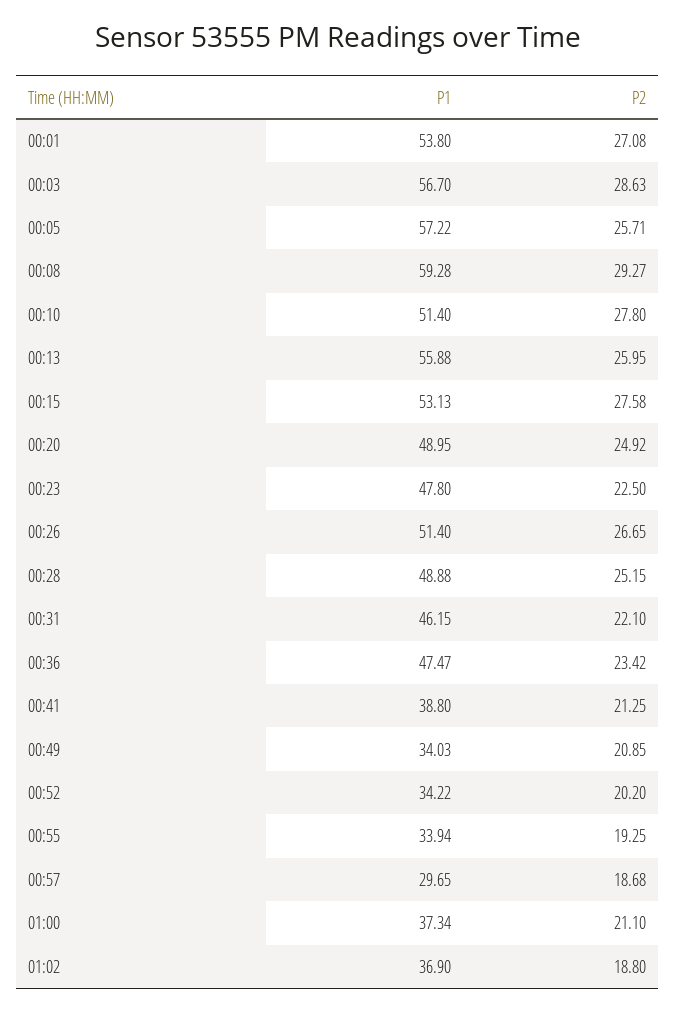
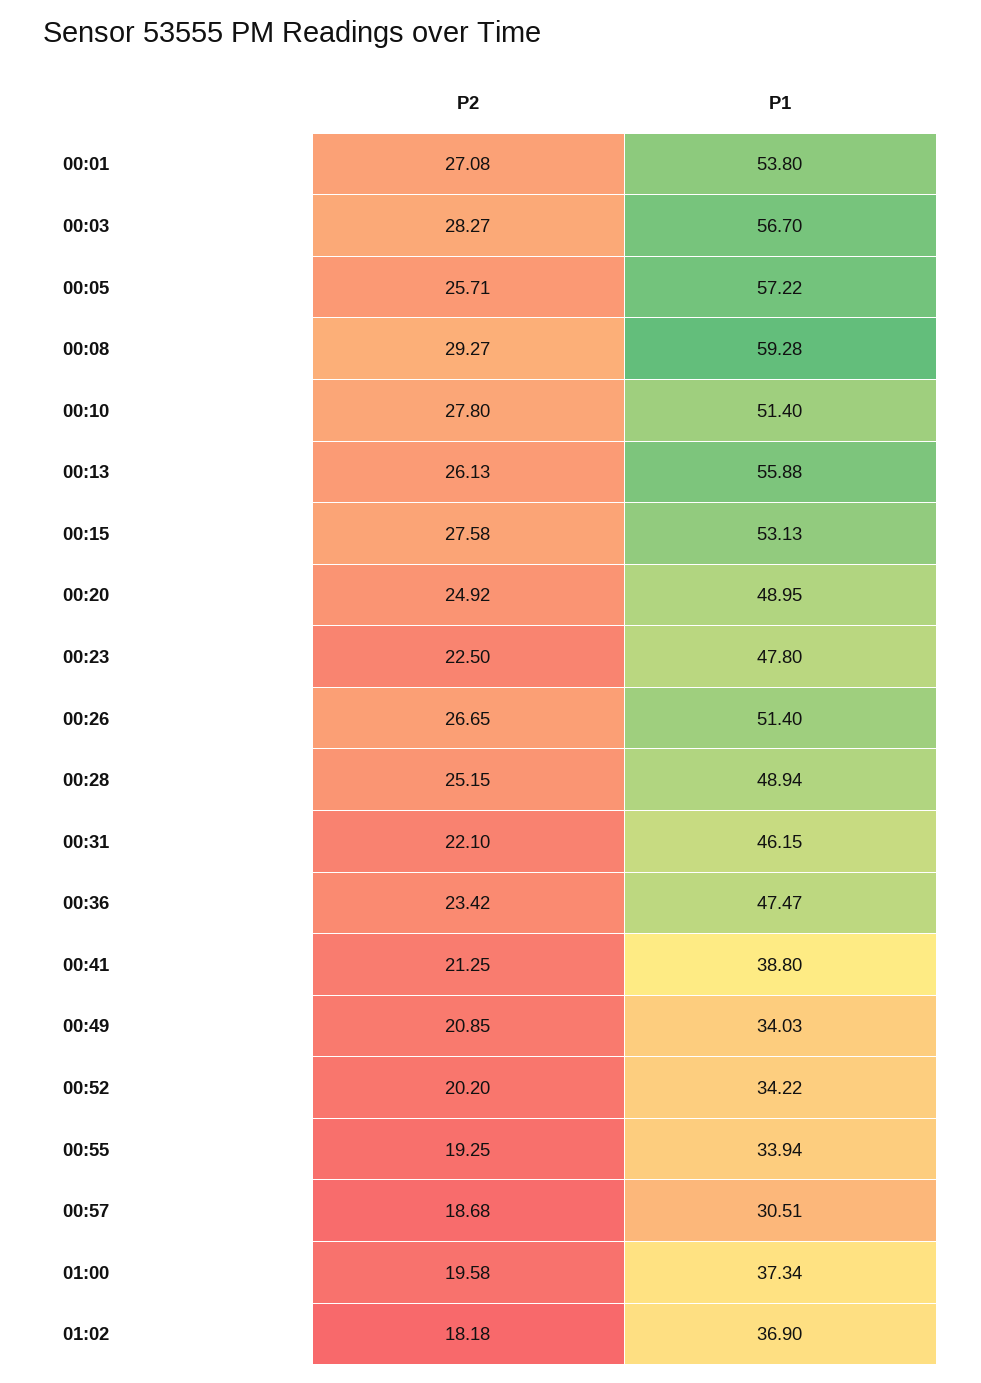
  {
    "P1": {
      "00:01": 53.8,
      "00:03": 56.7,
      "00:05": 57.22,
      "00:08": 59.28,
      "00:10": 51.4,
      "00:13": 55.88,
      "00:15": 53.13,
      "00:20": 48.95,
      "00:23": 47.8,
      "00:26": 51.4,
-     "00:28": 48.88,
+     "00:28": 48.94,
      "00:31": 46.15,
      "00:36": 47.47,
      "00:41": 38.8,
      "00:49": 34.03,
      "00:52": 34.22,
      "00:55": 33.94,
-     "00:57": 29.65,
+     "00:57": 30.51,
      "01:00": 37.34,
      "01:02": 36.9
    },
    "P2": {
      "00:01": 27.08,
-     "00:03": 28.63,
+     "00:03": 28.27,
      "00:05": 25.71,
      "00:08": 29.27,
      "00:10": 27.8,
-     "00:13": 25.95,
+     "00:13": 26.13,
      "00:15": 27.58,
      "00:20": 24.92,
      "00:23": 22.5,
      "00:26": 26.65,
      "00:28": 25.15,
      "00:31": 22.1,
      "00:36": 23.42,
      "00:41": 21.25,
      "00:49": 20.85,
      "00:52": 20.2,
      "00:55": 19.25,
      "00:57": 18.68,
-     "01:00": 21.1,
+     "01:00": 19.58,
-     "01:02": 18.8
+     "01:02": 18.18
    }
  }

